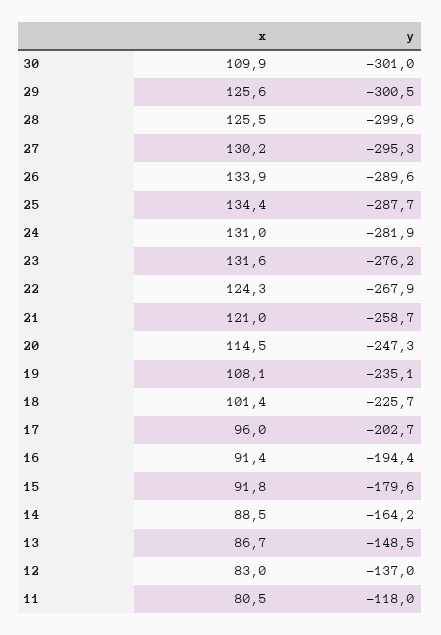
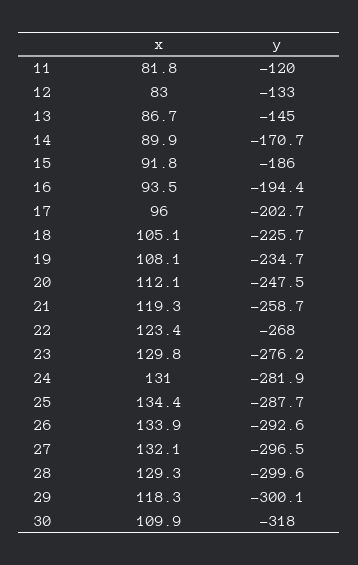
  {
    "x": {
      "30": 109.9,
-     "29": 125.6,
+     "29": 118.3,
-     "28": 125.5,
+     "28": 129.3,
-     "27": 130.2,
+     "27": 132.1,
      "26": 133.9,
      "25": 134.4,
      "24": 131,
-     "23": 131.6,
+     "23": 129.8,
-     "22": 124.3,
+     "22": 123.4,
-     "21": 121,
+     "21": 119.3,
-     "20": 114.5,
+     "20": 112.1,
      "19": 108.1,
-     "18": 101.4,
+     "18": 105.1,
      "17": 96,
-     "16": 91.4,
+     "16": 93.5,
      "15": 91.8,
-     "14": 88.5,
+     "14": 89.9,
      "13": 86.7,
      "12": 83,
-     "11": 80.5
+     "11": 81.8
    },
    "y": {
-     "30": -301,
+     "30": -318,
-     "29": -300.5,
+     "29": -300.1,
      "28": -299.6,
-     "27": -295.3,
+     "27": -296.5,
-     "26": -289.6,
+     "26": -292.6,
      "25": -287.7,
      "24": -281.9,
      "23": -276.2,
-     "22": -267.9,
+     "22": -268,
      "21": -258.7,
-     "20": -247.3,
+     "20": -247.5,
-     "19": -235.1,
+     "19": -234.7,
      "18": -225.7,
      "17": -202.7,
      "16": -194.4,
-     "15": -179.6,
+     "15": -186,
-     "14": -164.2,
+     "14": -170.7,
-     "13": -148.5,
+     "13": -145,
-     "12": -137,
+     "12": -133,
-     "11": -118
+     "11": -120
    }
  }

